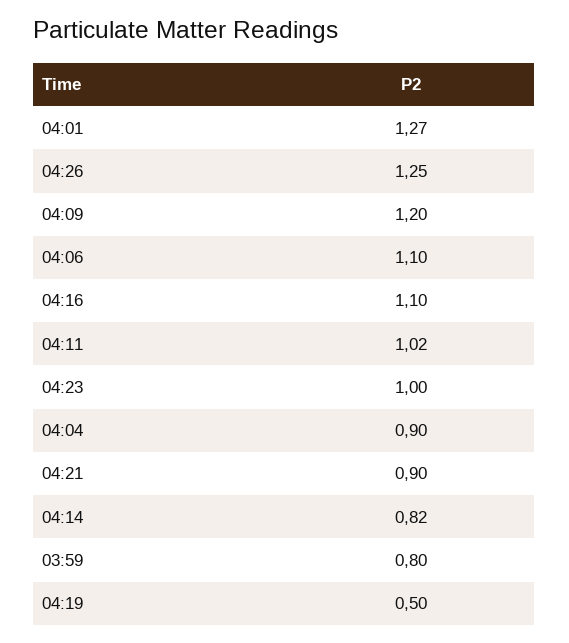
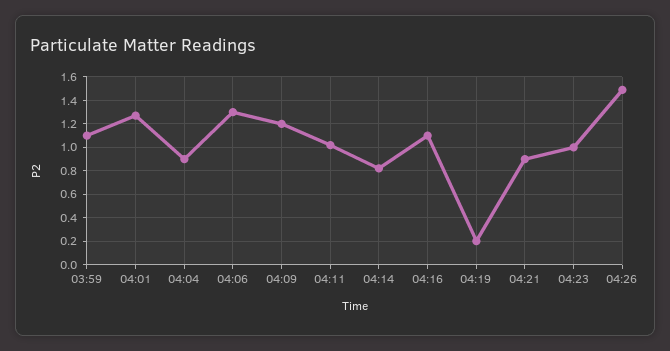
  {
    "04:01": 1.27,
-   "04:26": 1.25,
+   "04:26": 1.5,
    "04:09": 1.2,
-   "04:06": 1.1,
+   "04:06": 1.3,
    "04:16": 1.1,
    "04:11": 1.02,
    "04:23": 1,
    "04:04": 0.9,
    "04:21": 0.9,
    "04:14": 0.82,
-   "03:59": 0.8,
+   "03:59": 1.1,
-   "04:19": 0.5
+   "04:19": 0.2
  }

